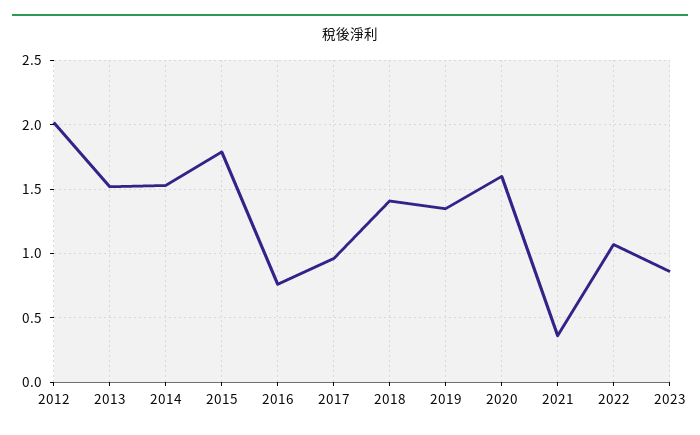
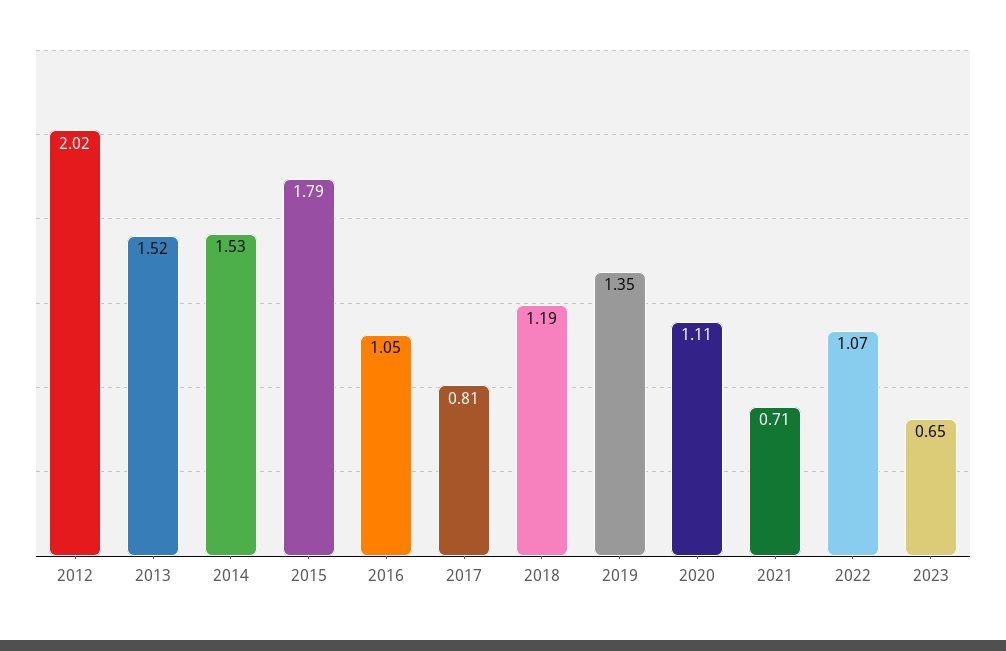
  {
    "2012": 2.02,
    "2013": 1.52,
    "2014": 1.53,
    "2015": 1.79,
-   "2016": 0.75,
+   "2016": 1.05,
-   "2017": 0.95,
+   "2017": 0.81,
-   "2018": 1.4,
+   "2018": 1.19,
    "2019": 1.35,
-   "2020": 1.6,
+   "2020": 1.11,
-   "2021": 0.35,
+   "2021": 0.71,
    "2022": 1.07,
-   "2023": 0.85
+   "2023": 0.65
  }

